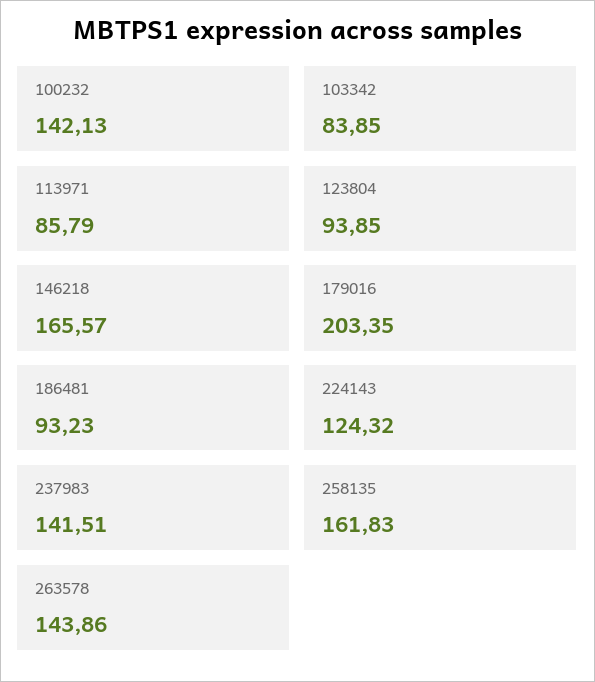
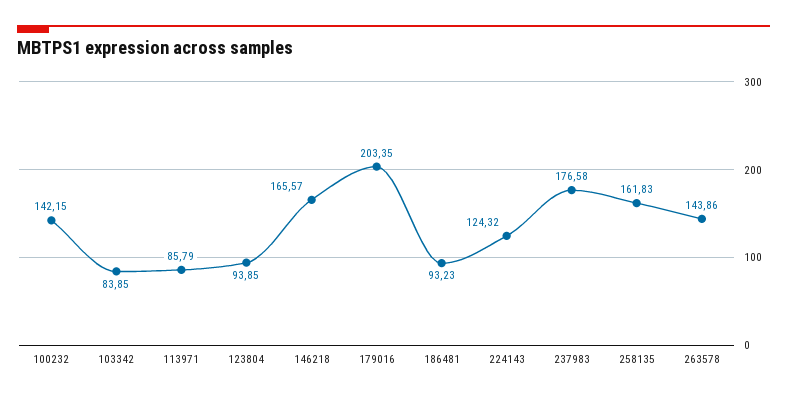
  {
-   "100232": 142.13,
+   "100232": 142.15,
    "103342": 83.85,
    "113971": 85.79,
    "123804": 93.85,
    "146218": 165.57,
    "179016": 203.35,
    "186481": 93.23,
    "224143": 124.32,
-   "237983": 141.51,
+   "237983": 176.58,
    "258135": 161.83,
    "263578": 143.86
  }

